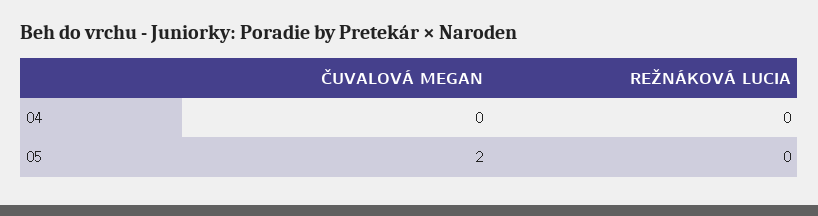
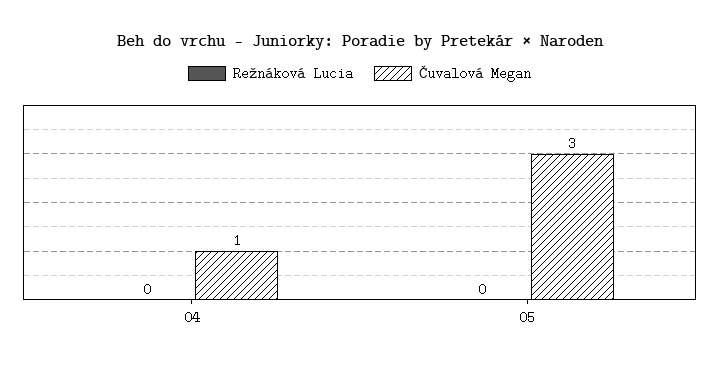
  {
    "ČUVALOVÁ MEGAN": {
-     "04": 0,
+     "04": 1,
-     "05": 2
+     "05": 3
    },
    "REŽNÁKOVÁ LUCIA": {
      "04": 0,
      "05": 0
    }
  }

